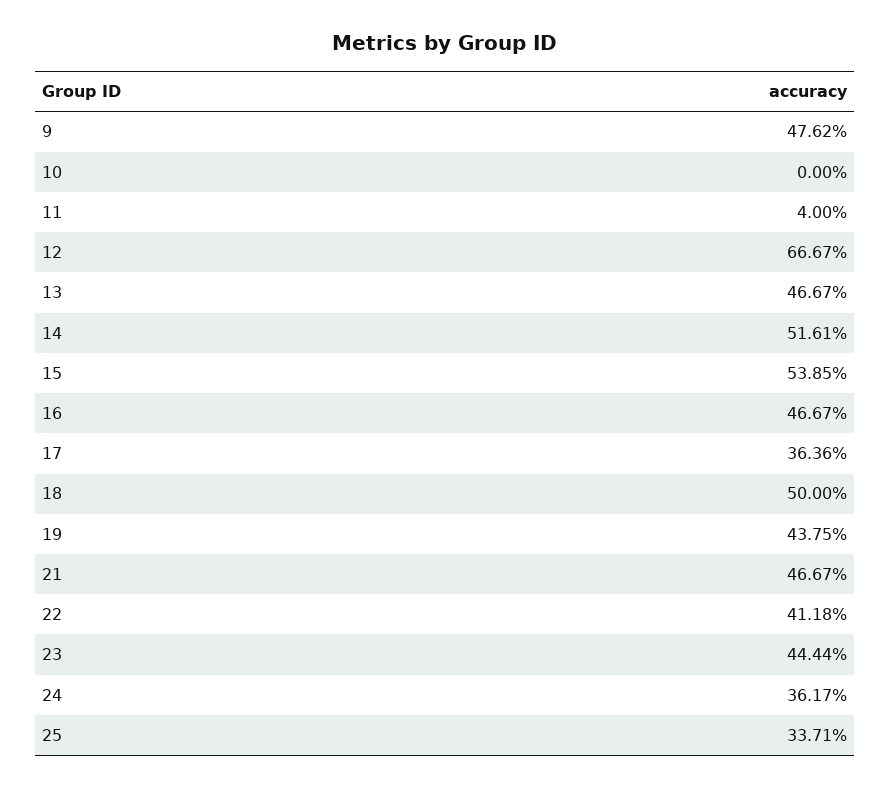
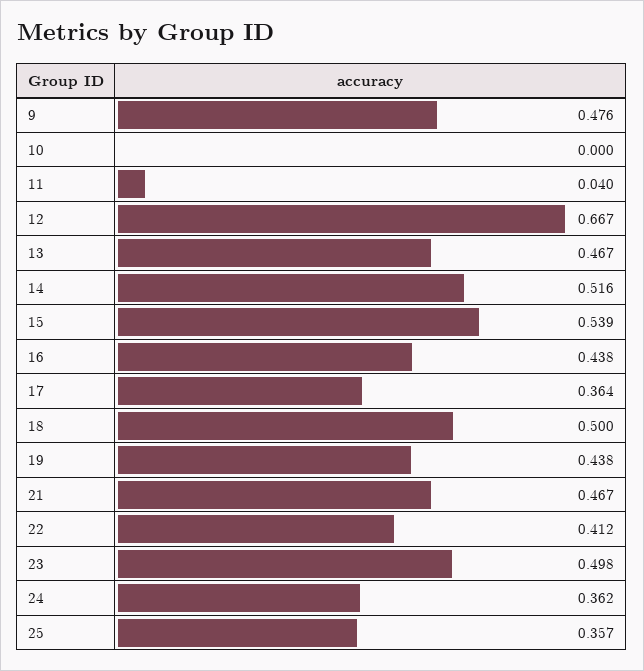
  {
    "9": 0.4762,
    "10": 0,
    "11": 0.04,
    "12": 0.6667,
    "13": 0.4667,
    "14": 0.5161,
    "15": 0.5385,
-   "16": 0.4667,
+   "16": 0.438,
    "17": 0.3636,
    "18": 0.5,
    "19": 0.4375,
    "21": 0.4667,
    "22": 0.4118,
-   "23": 0.4444,
+   "23": 0.498,
    "24": 0.3617,
-   "25": 0.3371
+   "25": 0.357
  }

